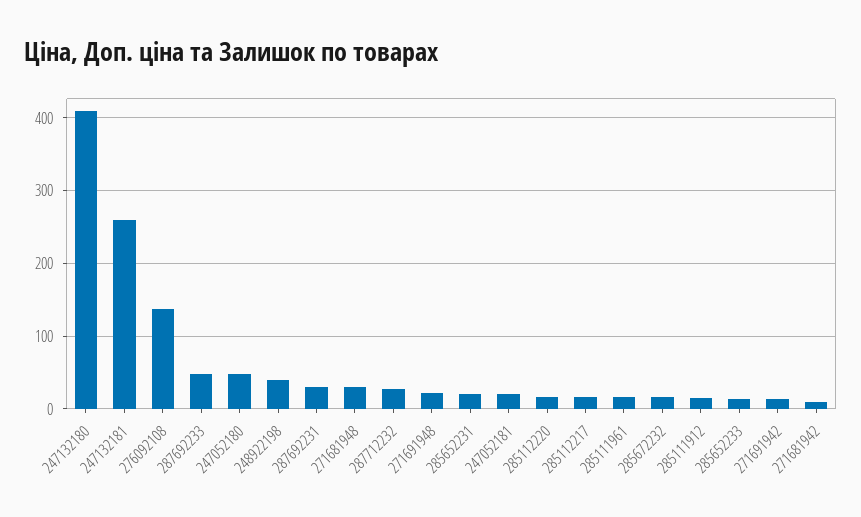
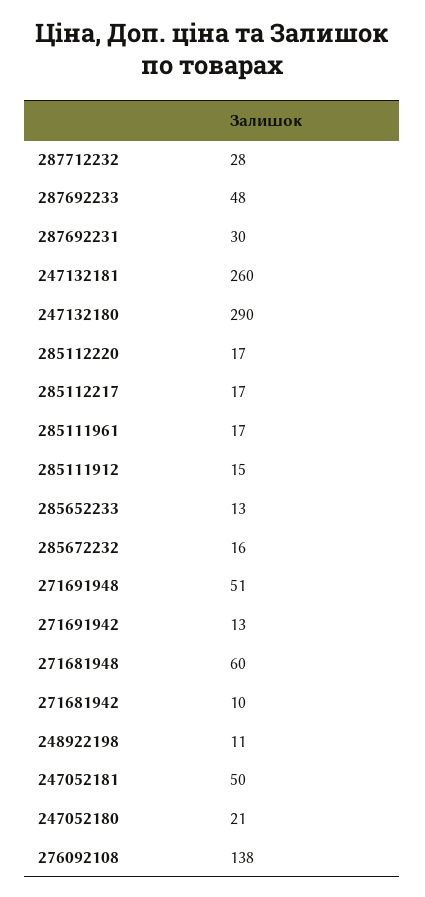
  {
-   "247132180": 410,
+   "247132180": 290,
    "247132181": 260,
    "276092108": 138,
    "287692233": 48,
-   "247052180": 50,
+   "247052180": 21,
-   "248922198": 40,
+   "248922198": 11,
    "287692231": 30,
-   "271681948": 30,
+   "271681948": 60,
    "287712232": 28,
-   "271691948": 20,
+   "271691948": 51,
-   "285652231": 20,
-   "247052181": 20,
+   "247052181": 50,
    "285112220": 17,
    "285112217": 17,
    "285111961": 17,
    "285672232": 16,
    "285111912": 15,
    "285652233": 13,
    "271691942": 13,
    "271681942": 10
  }

